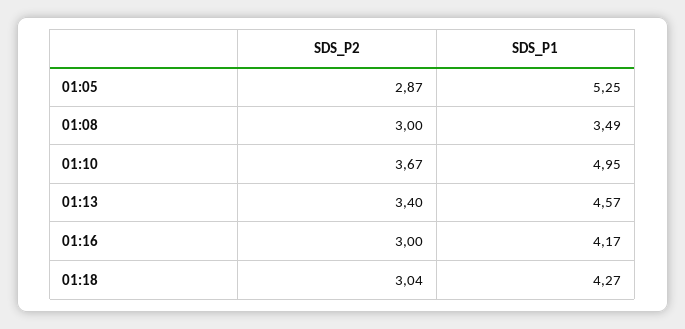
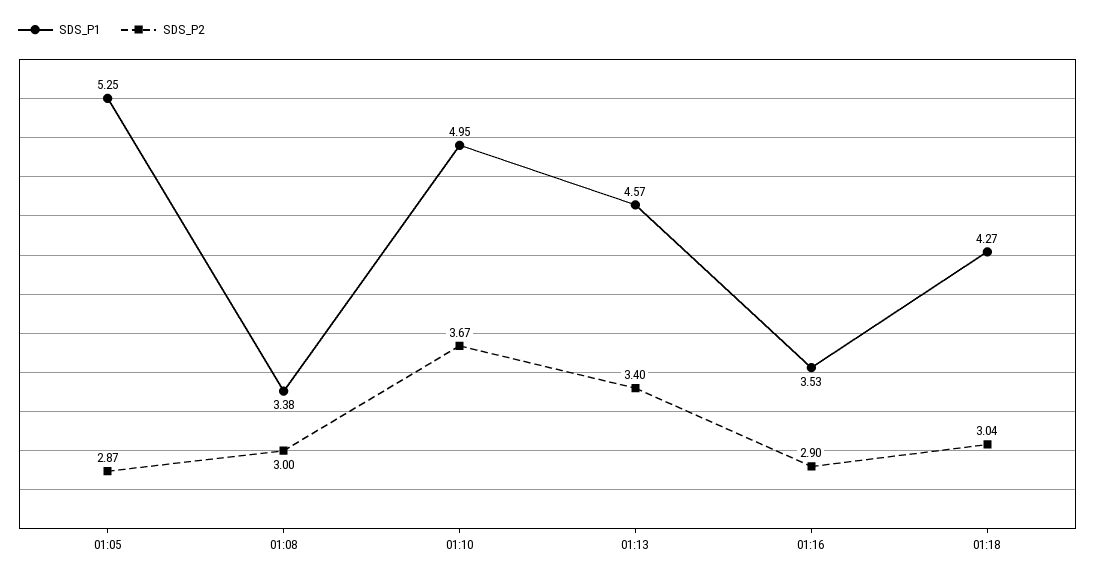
  {
    "SDS_P2": {
      "01:05": 2.87,
      "01:08": 3,
      "01:10": 3.67,
      "01:13": 3.4,
-     "01:16": 3,
+     "01:16": 2.9,
      "01:18": 3.04
    },
    "SDS_P1": {
      "01:05": 5.25,
-     "01:08": 3.49,
+     "01:08": 3.38,
      "01:10": 4.95,
      "01:13": 4.57,
-     "01:16": 4.17,
+     "01:16": 3.53,
      "01:18": 4.27
    }
  }

